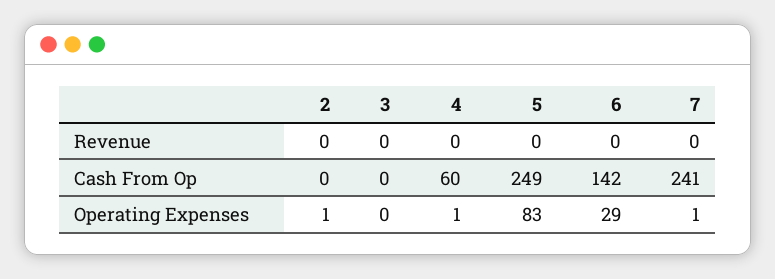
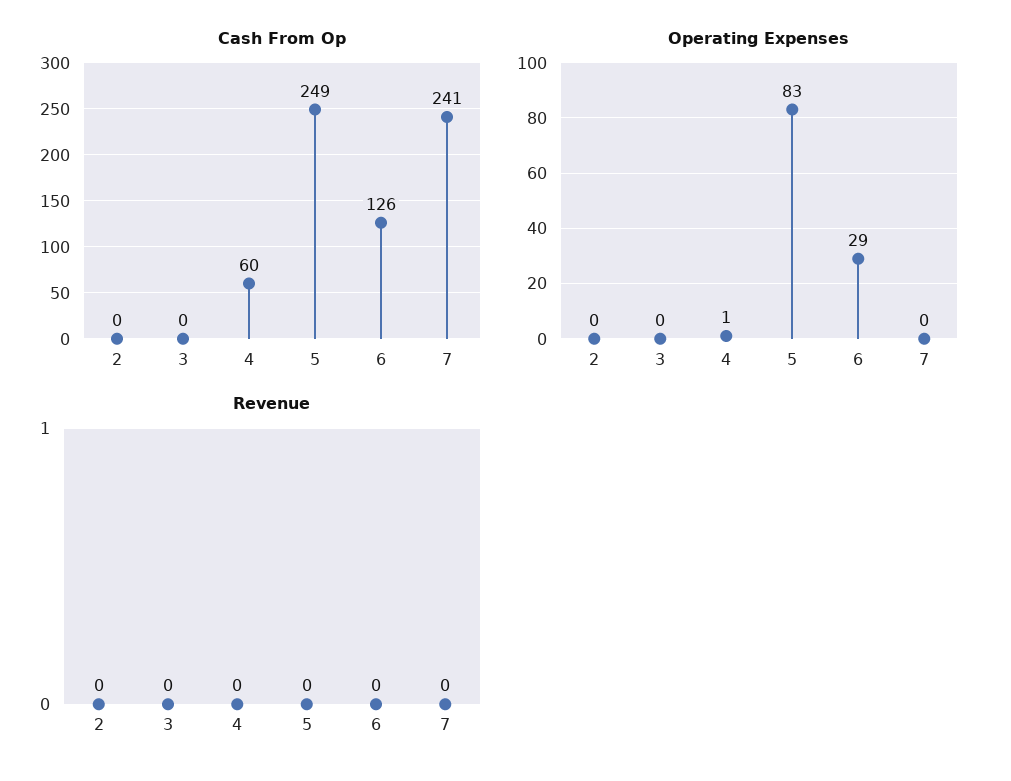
  {
    "Revenue": {
      "2": 0,
      "3": 0,
      "4": 0,
      "5": 0,
      "6": 0,
      "7": 0
    },
    "Cash From Op": {
      "2": 0,
      "3": 0,
      "4": 60,
      "5": 249,
-     "6": 142,
+     "6": 126,
      "7": 241
    },
    "Operating Expenses": {
-     "2": 1,
+     "2": 0,
      "3": 0,
      "4": 1,
      "5": 83,
      "6": 29,
-     "7": 1
+     "7": 0
    }
  }

